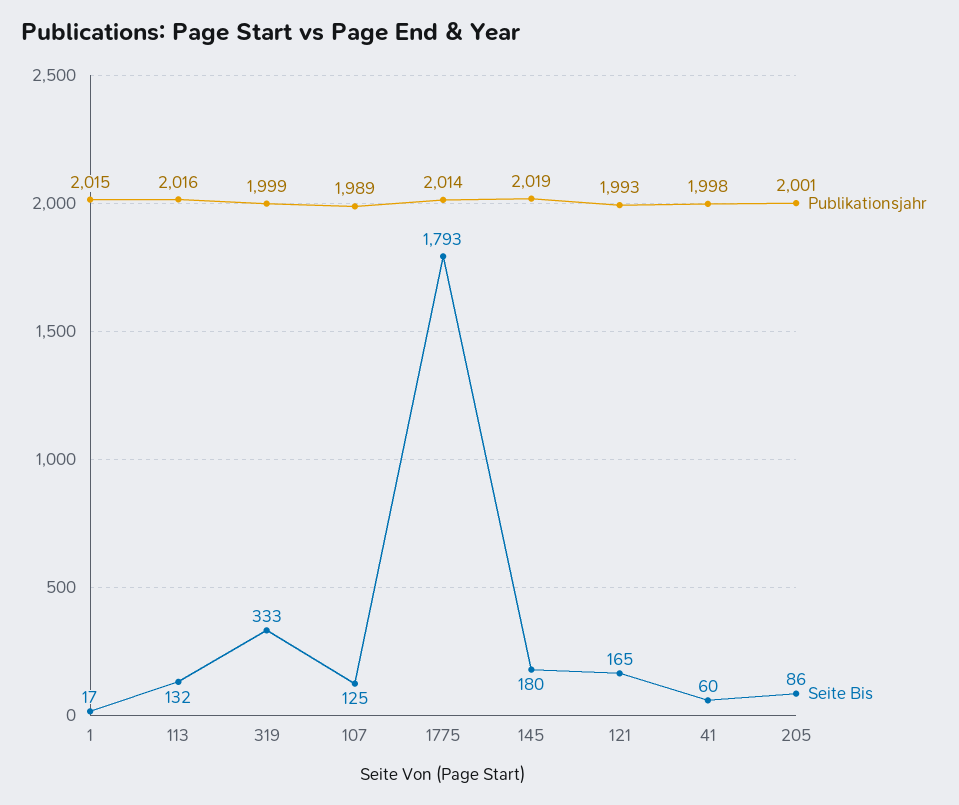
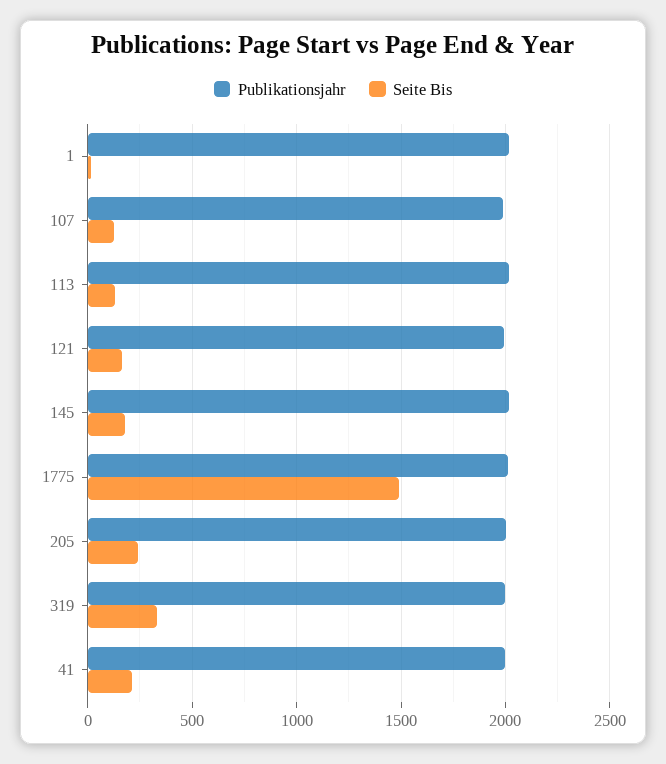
  {
    "Publikationsjahr": {
      "1": 2015,
      "113": 2016,
      "319": 1999,
      "107": 1989,
      "1775": 2014,
      "145": 2019,
      "121": 1993,
      "41": 1998,
      "205": 2001
    },
    "Seite Bis": {
      "1": 17,
      "113": 132,
      "319": 333,
      "107": 125,
-     "1775": 1793,
+     "1775": 1500,
      "145": 180,
      "121": 165,
-     "41": 60,
+     "41": 200,
-     "205": 86
+     "205": 250
    }
  }

